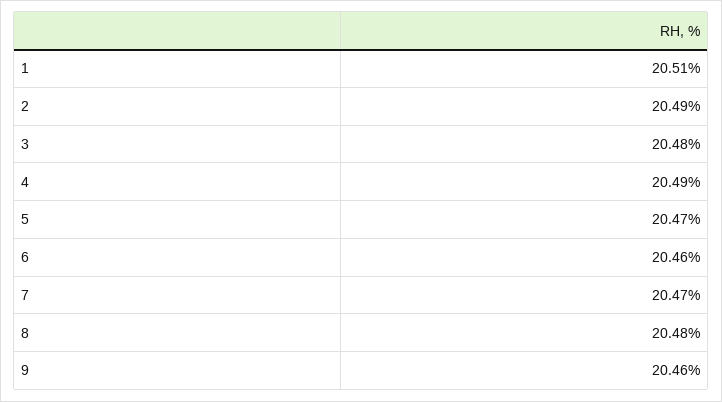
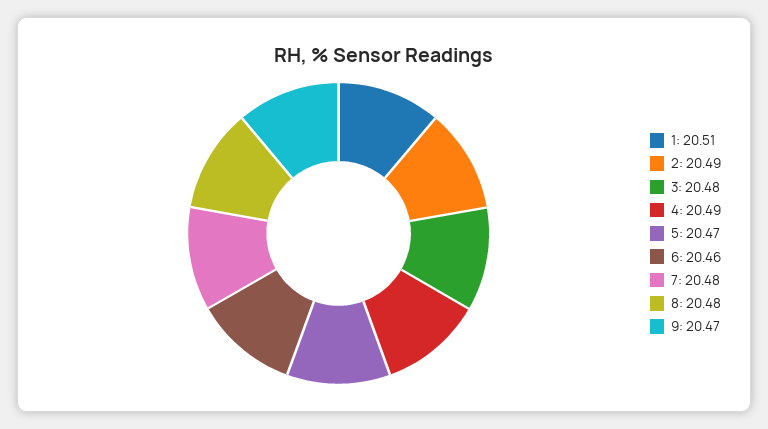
  {
    "1": 20.51,
    "2": 20.49,
    "3": 20.48,
    "4": 20.49,
    "5": 20.47,
    "6": 20.46,
-   "7": 20.47,
+   "7": 20.48,
    "8": 20.48,
-   "9": 20.46
+   "9": 20.47
  }

